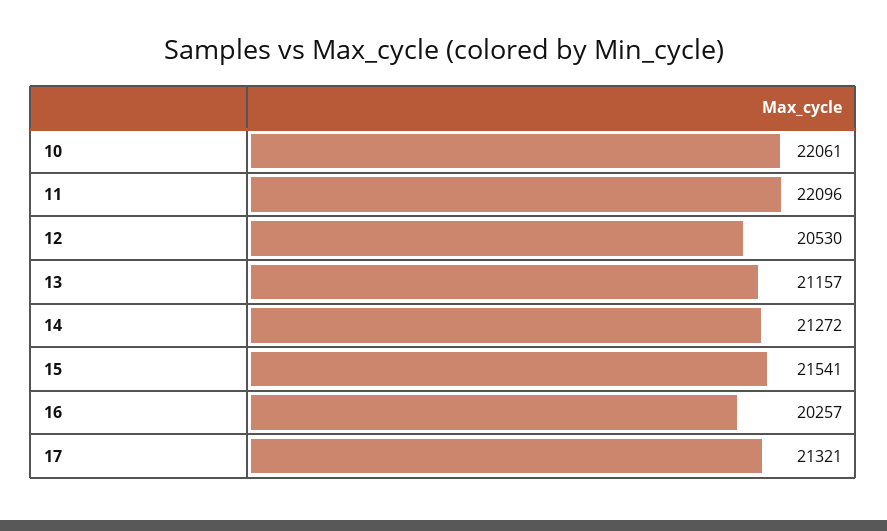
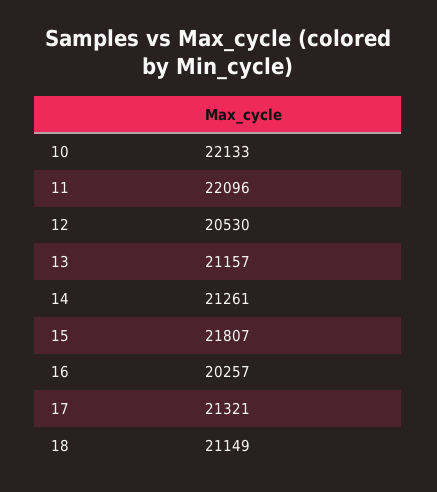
  {
-   "10": 22061,
+   "10": 22133,
    "11": 22096,
    "12": 20530,
    "13": 21157,
-   "14": 21272,
+   "14": 21261,
-   "15": 21541,
+   "15": 21807,
    "16": 20257,
-   "17": 21321
+   "17": 21321,
+   "18": 21149
  }

